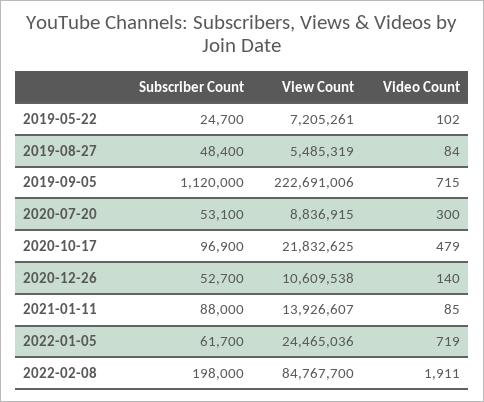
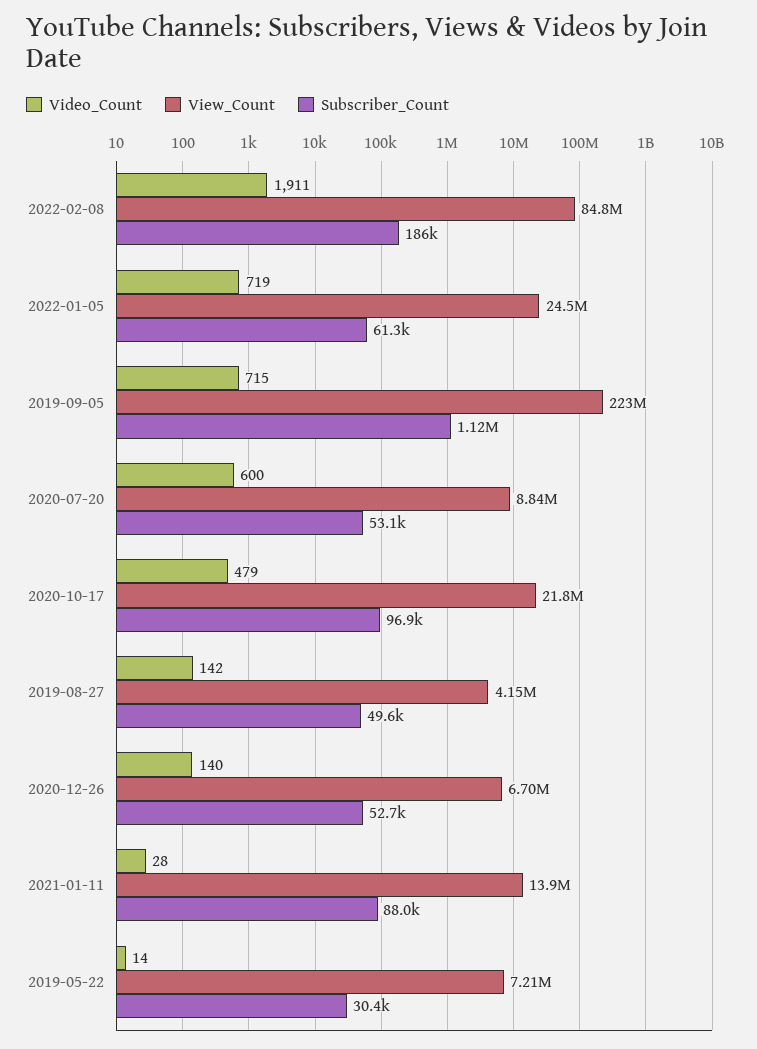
  {
    "Subscriber Count": {
-     "2019-05-22": 24700,
+     "2019-05-22": 30400,
-     "2019-08-27": 48400,
+     "2019-08-27": 49600,
      "2019-09-05": 1120000,
      "2020-07-20": 53100,
      "2020-10-17": 96900,
      "2020-12-26": 52700,
      "2021-01-11": 88000,
-     "2022-01-05": 61700,
+     "2022-01-05": 61300,
-     "2022-02-08": 198000
+     "2022-02-08": 186000
    },
    "View Count": {
      "2019-05-22": 7205261,
-     "2019-08-27": 5485319,
+     "2019-08-27": 4150000,
      "2019-09-05": 222691006,
      "2020-07-20": 8836915,
      "2020-10-17": 21832625,
-     "2020-12-26": 10609538,
+     "2020-12-26": 6700000,
      "2021-01-11": 13926607,
      "2022-01-05": 24465036,
      "2022-02-08": 84767700
    },
    "Video Count": {
-     "2019-05-22": 102,
+     "2019-05-22": 14,
-     "2019-08-27": 84,
+     "2019-08-27": 142,
      "2019-09-05": 715,
-     "2020-07-20": 300,
+     "2020-07-20": 600,
      "2020-10-17": 479,
      "2020-12-26": 140,
-     "2021-01-11": 85,
+     "2021-01-11": 28,
      "2022-01-05": 719,
      "2022-02-08": 1911
    }
  }

